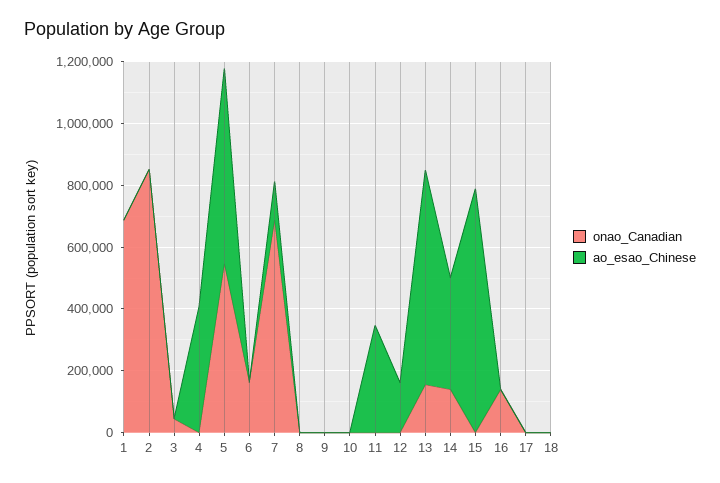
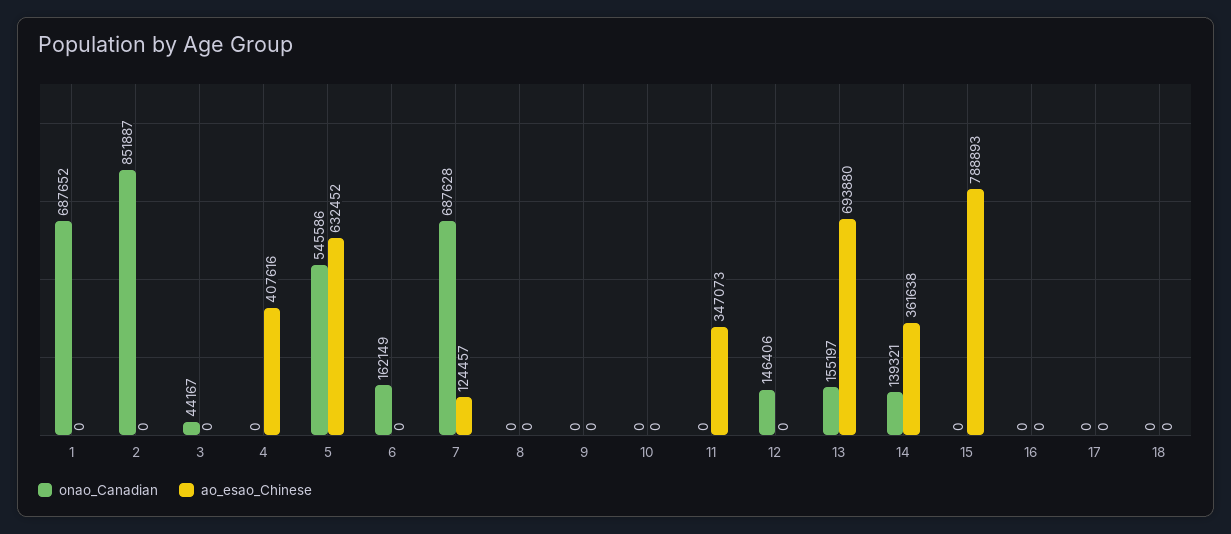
  {
    "onao_Canadian": {
      "1": 687652,
      "2": 851887,
      "3": 44167,
      "4": 0,
      "5": 545586,
      "6": 162149,
      "7": 687628,
      "8": 0,
      "9": 0,
      "10": 0,
      "11": 0,
-     "12": 0,
+     "12": 146406,
      "13": 155197,
      "14": 139321,
      "15": 0,
-     "16": 150000,
+     "16": 0,
      "17": 0,
      "18": 0
    },
    "ao_esao_Chinese": {
      "1": 0,
      "2": 0,
      "3": 0,
      "4": 407616,
      "5": 632452,
      "6": 0,
      "7": 124457,
      "8": 0,
      "9": 0,
      "10": 0,
      "11": 347073,
-     "12": 150000,
+     "12": 0,
      "13": 693880,
      "14": 361638,
      "15": 788893,
      "16": 0,
      "17": 0,
      "18": 0
    }
  }

